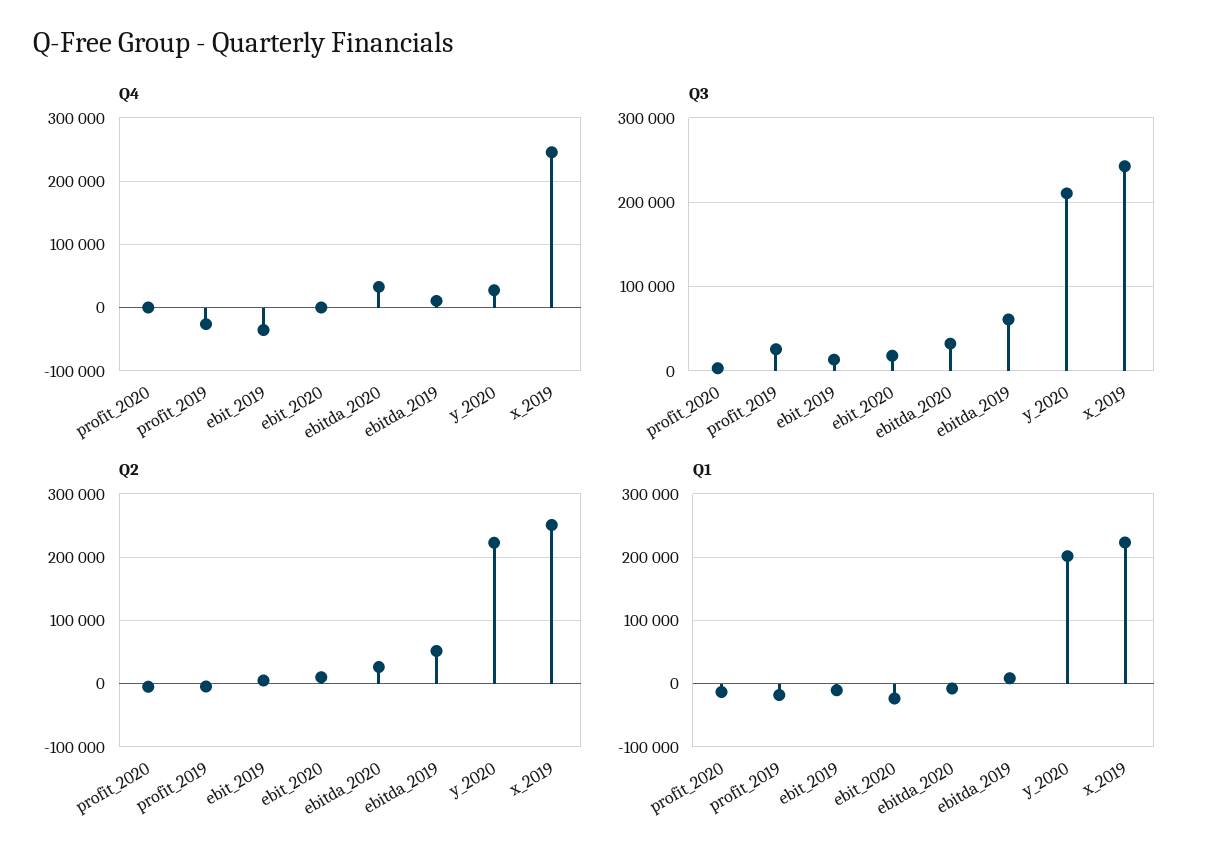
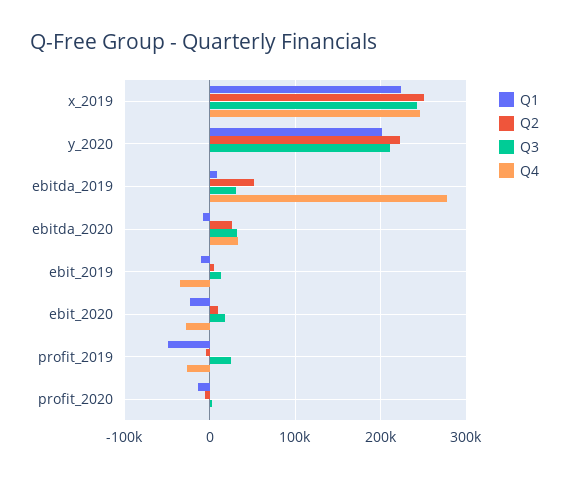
  {
    "Q4": {
      "profit_2020": 0,
      "profit_2019": -30000,
      "ebit_2019": -40000,
-     "ebit_2020": 0,
+     "ebit_2020": -30000,
      "ebitda_2020": 30000,
-     "ebitda_2019": 10000,
+     "ebitda_2019": 280000,
-     "y_2020": 30000,
+     "y_2020": 0,
      "x_2019": 250000
    },
    "Q3": {
      "profit_2020": 0,
      "profit_2019": 30000,
      "ebit_2019": 10000,
      "ebit_2020": 20000,
      "ebitda_2020": 30000,
-     "ebitda_2019": 60000,
+     "ebitda_2019": 30000,
      "y_2020": 210000,
      "x_2019": 240000
    },
    "Q2": {
      "profit_2020": -10000,
      "profit_2019": 0,
      "ebit_2019": 0,
      "ebit_2020": 10000,
      "ebitda_2020": 30000,
      "ebitda_2019": 50000,
      "y_2020": 220000,
      "x_2019": 250000
    },
    "Q1": {
      "profit_2020": -10000,
-     "profit_2019": -20000,
+     "profit_2019": -50000,
      "ebit_2019": -10000,
      "ebit_2020": -20000,
      "ebitda_2020": -10000,
      "ebitda_2019": 10000,
      "y_2020": 200000,
      "x_2019": 220000
    }
  }

